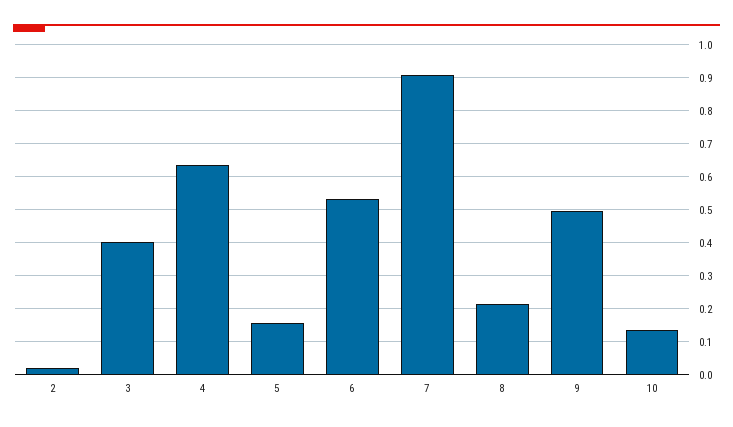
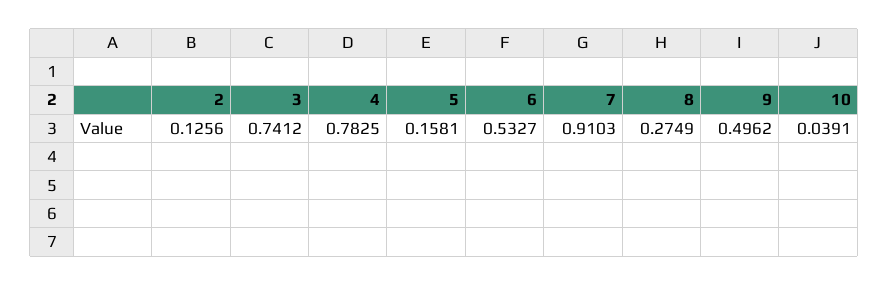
  {
-   "2": 0.02,
+   "2": 0.1256,
-   "3": 0.4,
+   "3": 0.7412,
-   "4": 0.64,
+   "4": 0.7825,
    "5": 0.1581,
    "6": 0.5327,
    "7": 0.9103,
-   "8": 0.22,
+   "8": 0.2749,
    "9": 0.4962,
-   "10": 0.14
+   "10": 0.0391
  }

